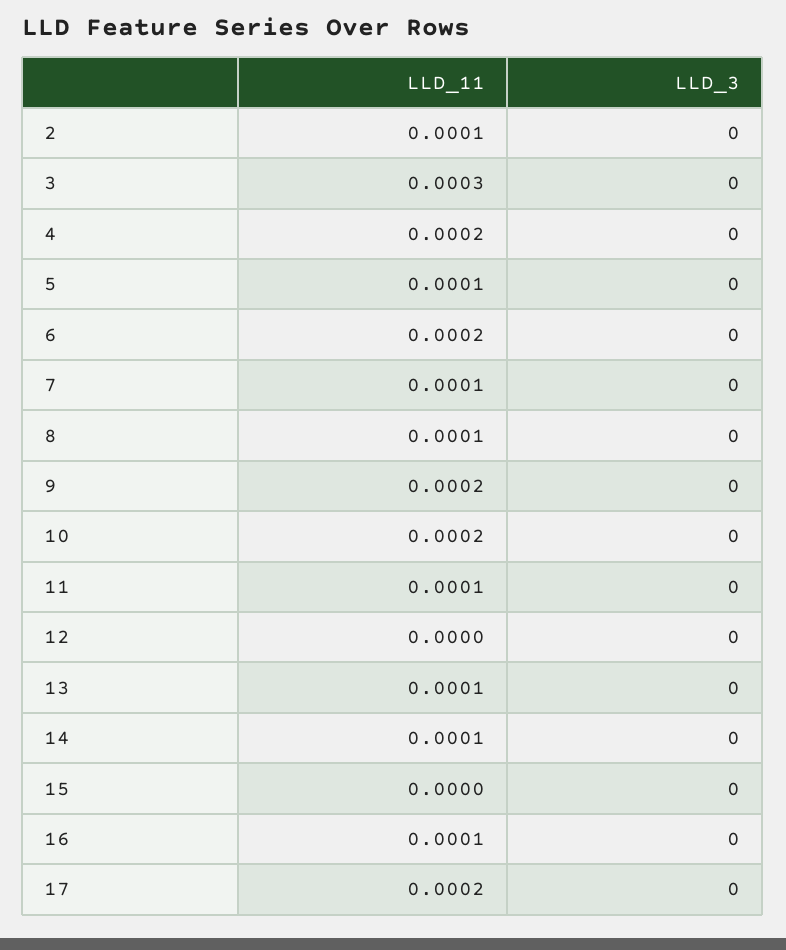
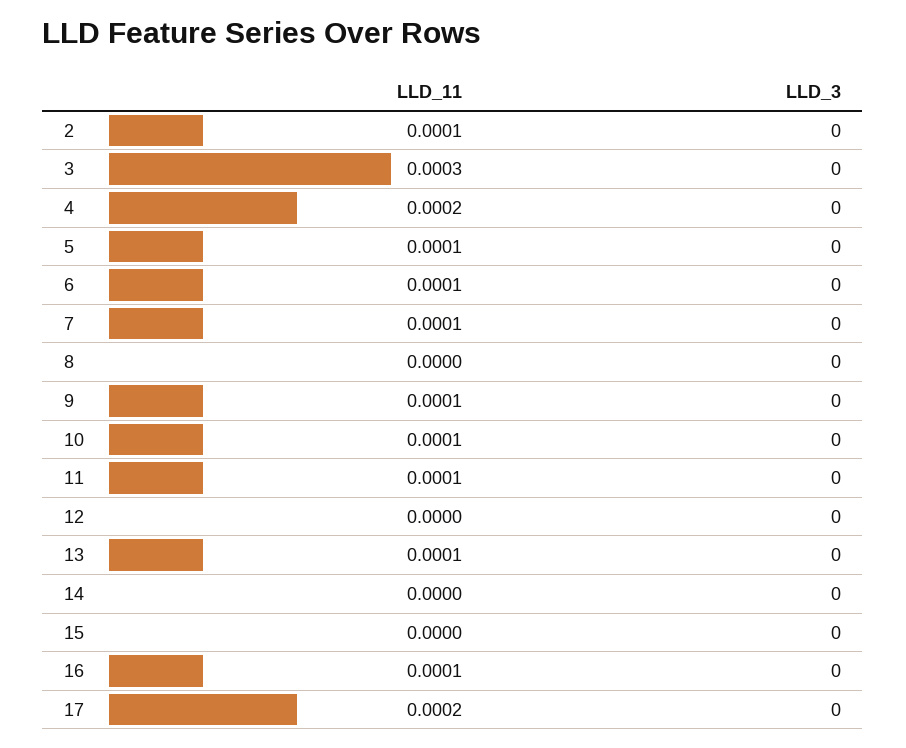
  {
    "LLD_11": {
      "2": 0.0001,
      "3": 0.0003,
      "4": 0.0002,
      "5": 0.0001,
-     "6": 0.0002,
+     "6": 0.0001,
      "7": 0.0001,
-     "8": 0.0001,
+     "8": 0,
-     "9": 0.0002,
+     "9": 0.0001,
-     "10": 0.0002,
+     "10": 0.0001,
      "11": 0.0001,
      "12": 0,
      "13": 0.0001,
-     "14": 0.0001,
+     "14": 0,
      "15": 0,
      "16": 0.0001,
      "17": 0.0002
    },
    "LLD_3": {
      "2": 0,
      "3": 0,
      "4": 0,
      "5": 0,
      "6": 0,
      "7": 0,
      "8": 0,
      "9": 0,
      "10": 0,
      "11": 0,
      "12": 0,
      "13": 0,
      "14": 0,
      "15": 0,
      "16": 0,
      "17": 0
    }
  }

